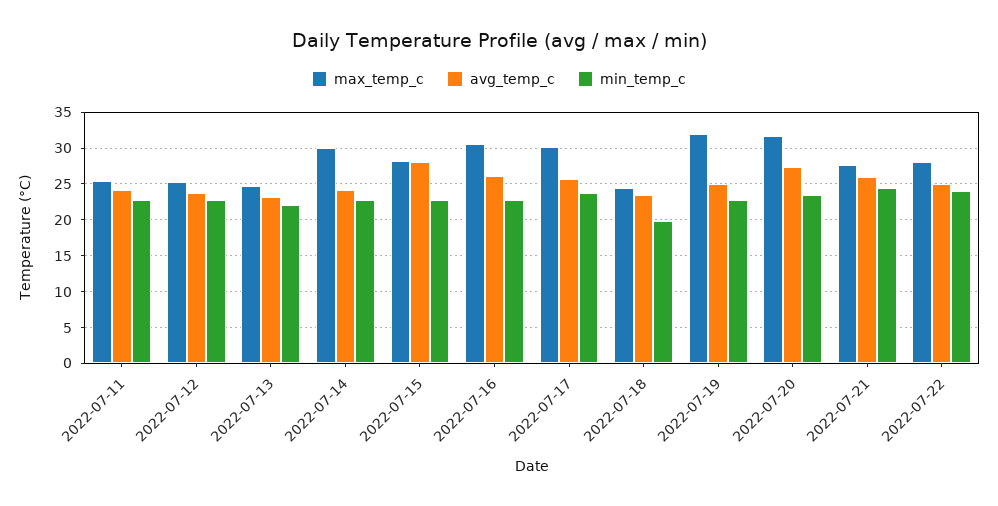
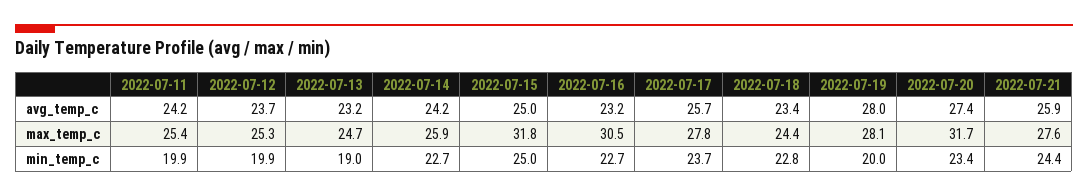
  {
    "max_temp_c": {
      "2022-07-11": 25.4,
      "2022-07-12": 25.3,
      "2022-07-13": 24.7,
-     "2022-07-14": 30,
+     "2022-07-14": 25.9,
-     "2022-07-15": 28,
+     "2022-07-15": 31.8,
      "2022-07-16": 30.5,
-     "2022-07-17": 30,
+     "2022-07-17": 27.8,
      "2022-07-18": 24.4,
-     "2022-07-19": 32,
+     "2022-07-19": 28.1,
      "2022-07-20": 31.7,
-     "2022-07-21": 27.6,
+     "2022-07-21": 27.6
-     "2022-07-22": 28
    },
    "avg_temp_c": {
      "2022-07-11": 24.2,
      "2022-07-12": 23.7,
      "2022-07-13": 23.2,
      "2022-07-14": 24.2,
-     "2022-07-15": 28,
+     "2022-07-15": 25,
-     "2022-07-16": 26,
+     "2022-07-16": 23.2,
      "2022-07-17": 25.7,
      "2022-07-18": 23.4,
-     "2022-07-19": 25,
+     "2022-07-19": 28,
      "2022-07-20": 27.4,
-     "2022-07-21": 25.9,
+     "2022-07-21": 25.9
-     "2022-07-22": 25
    },
    "min_temp_c": {
-     "2022-07-11": 23,
+     "2022-07-11": 19.9,
-     "2022-07-12": 23,
+     "2022-07-12": 19.9,
-     "2022-07-13": 22,
+     "2022-07-13": 19,
      "2022-07-14": 22.7,
-     "2022-07-15": 23,
+     "2022-07-15": 25,
      "2022-07-16": 22.7,
      "2022-07-17": 23.7,
-     "2022-07-18": 20,
+     "2022-07-18": 22.8,
-     "2022-07-19": 23,
+     "2022-07-19": 20,
      "2022-07-20": 23.4,
-     "2022-07-21": 24.4,
+     "2022-07-21": 24.4
-     "2022-07-22": 24
    }
  }

